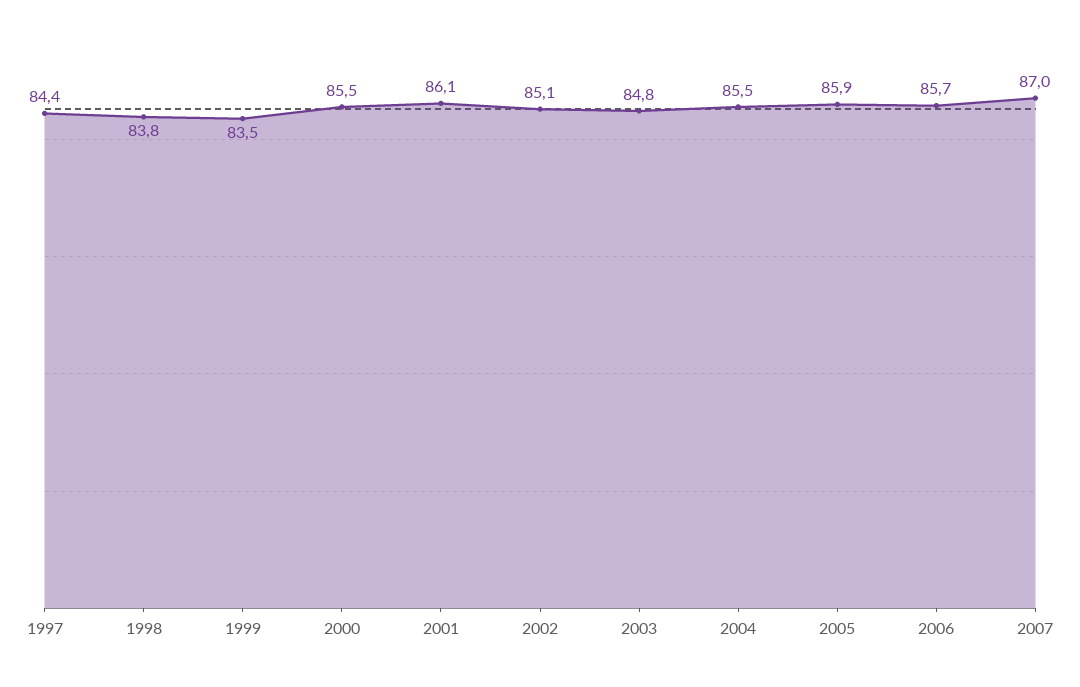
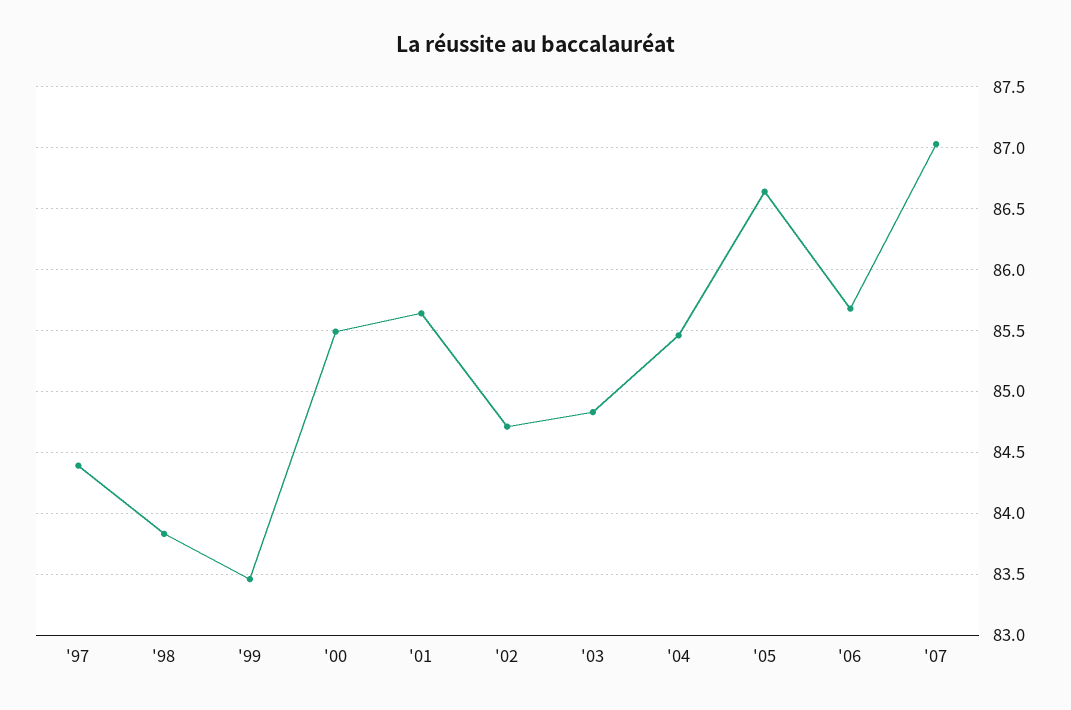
  {
    "1997": 84.4,
    "1998": 83.8,
    "1999": 83.5,
    "2000": 85.5,
-   "2001": 86.1,
+   "2001": 85.65,
-   "2002": 85.1,
+   "2002": 84.7,
    "2003": 84.8,
    "2004": 85.5,
-   "2005": 85.9,
+   "2005": 86.65,
    "2006": 85.7,
    "2007": 87
  }

